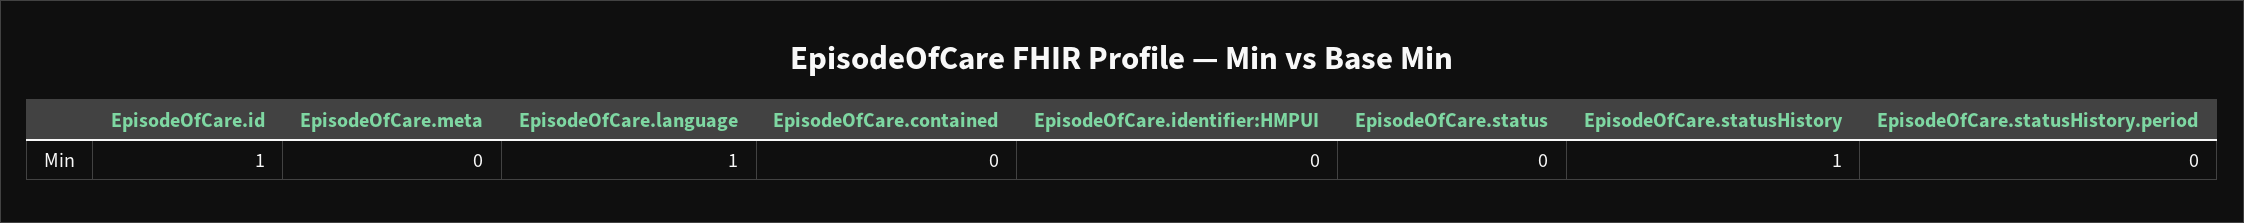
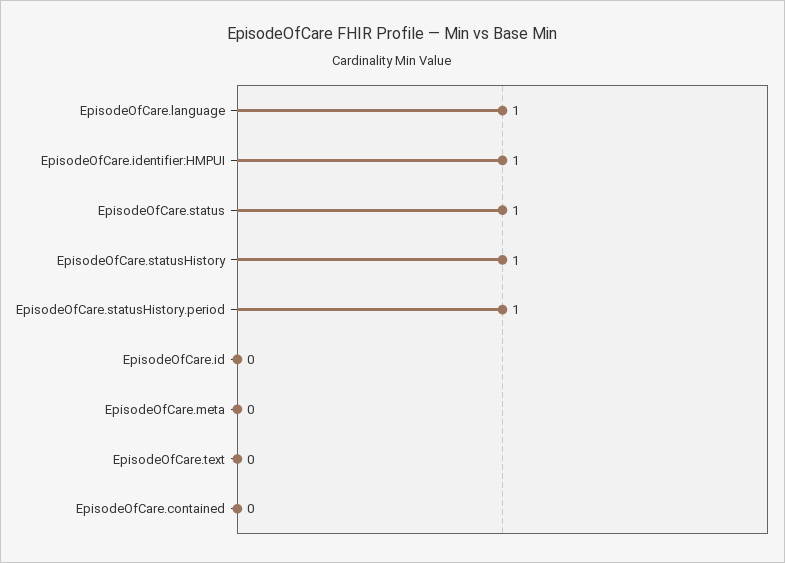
  {
-   "EpisodeOfCare.id": 1,
+   "EpisodeOfCare.id": 0,
    "EpisodeOfCare.meta": 0,
    "EpisodeOfCare.language": 1,
    "EpisodeOfCare.contained": 0,
-   "EpisodeOfCare.identifier:HMPUI": 0,
+   "EpisodeOfCare.identifier:HMPUI": 1,
-   "EpisodeOfCare.status": 0,
+   "EpisodeOfCare.status": 1,
    "EpisodeOfCare.statusHistory": 1,
-   "EpisodeOfCare.statusHistory.period": 0
+   "EpisodeOfCare.statusHistory.period": 1,
+   "EpisodeOfCare.text": 0
  }

